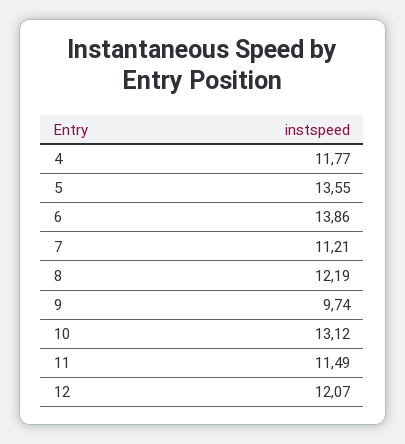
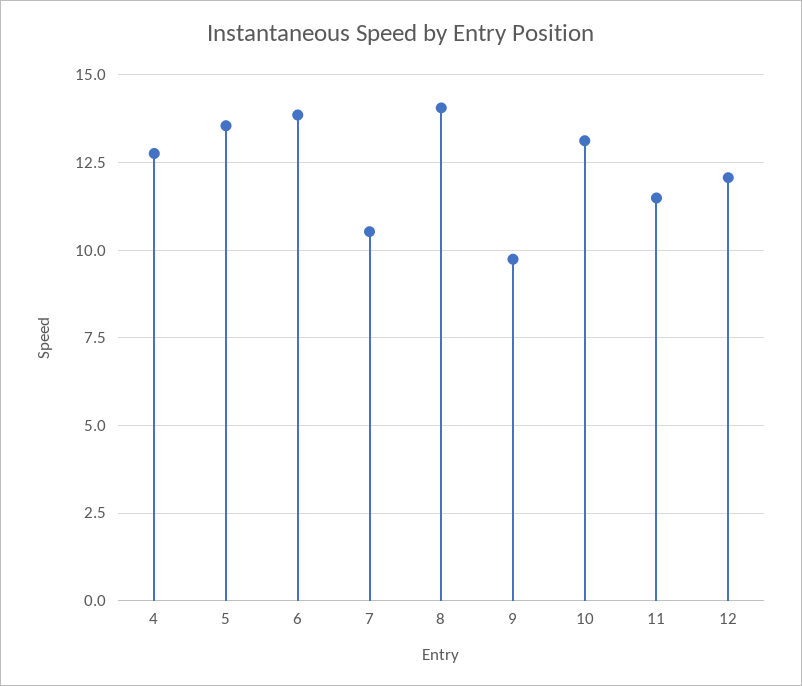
  {
-   "4": 11.77,
+   "4": 12.75,
    "5": 13.55,
    "6": 13.86,
-   "7": 11.21,
+   "7": 10.5,
-   "8": 12.19,
+   "8": 14,
    "9": 9.74,
    "10": 13.12,
    "11": 11.49,
    "12": 12.07
  }

